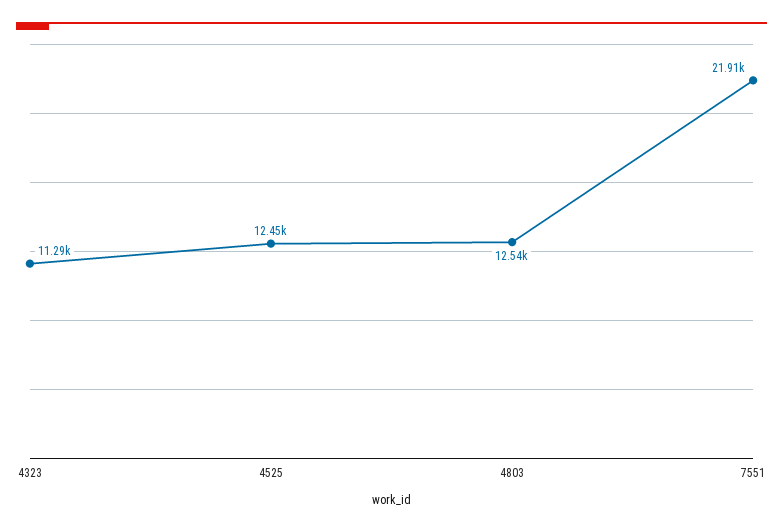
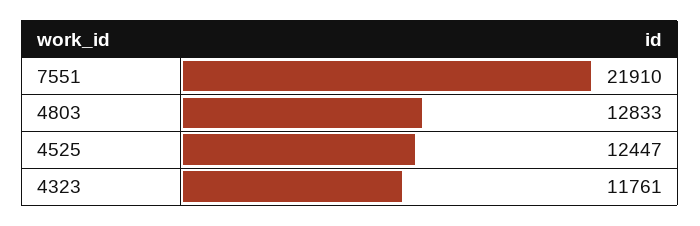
  {
-   "4323": 11290,
+   "4323": 11761,
    "4525": 12447,
-   "4803": 12540,
+   "4803": 12833,
    "7551": 21910
  }

